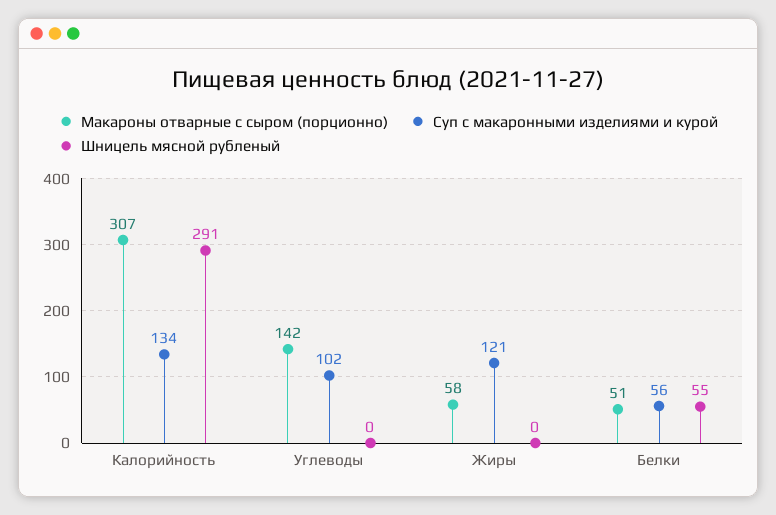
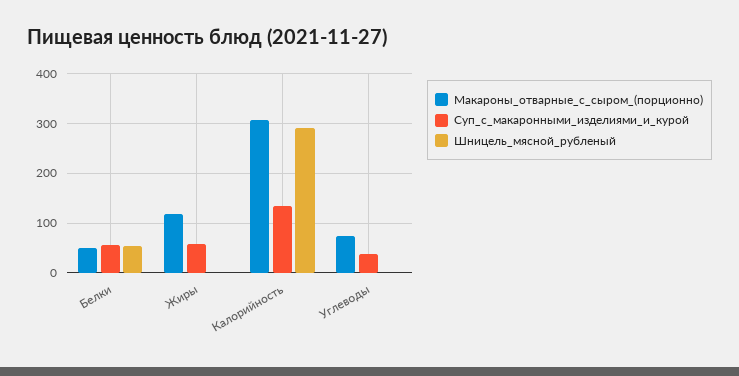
  {
    "Макароны отварные с сыром (порционно)": {
      "Калорийность": 307,
-     "Углеводы": 142,
+     "Углеводы": 80,
-     "Жиры": 58,
+     "Жиры": 120,
      "Белки": 51
    },
    "Суп с макаронными изделиями и курой": {
      "Калорийность": 134,
-     "Углеводы": 102,
+     "Углеводы": 40,
-     "Жиры": 121,
+     "Жиры": 60,
      "Белки": 56
    },
    "Шницель мясной рубленый": {
      "Калорийность": 291,
      "Углеводы": 0,
      "Жиры": 0,
      "Белки": 55
    }
  }

